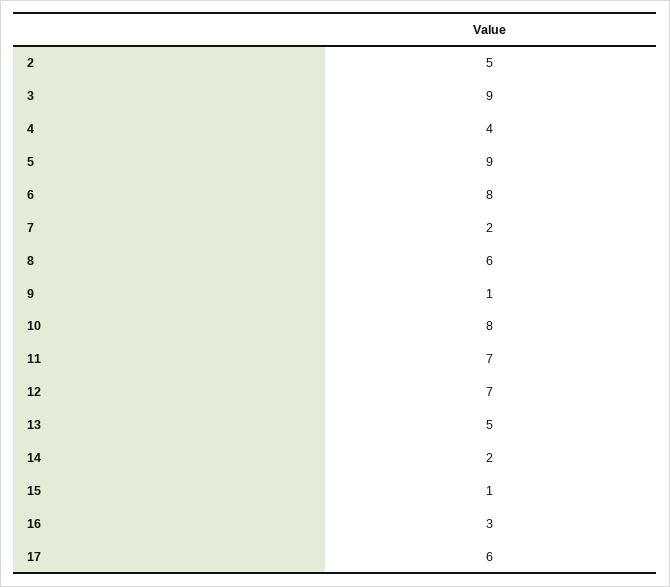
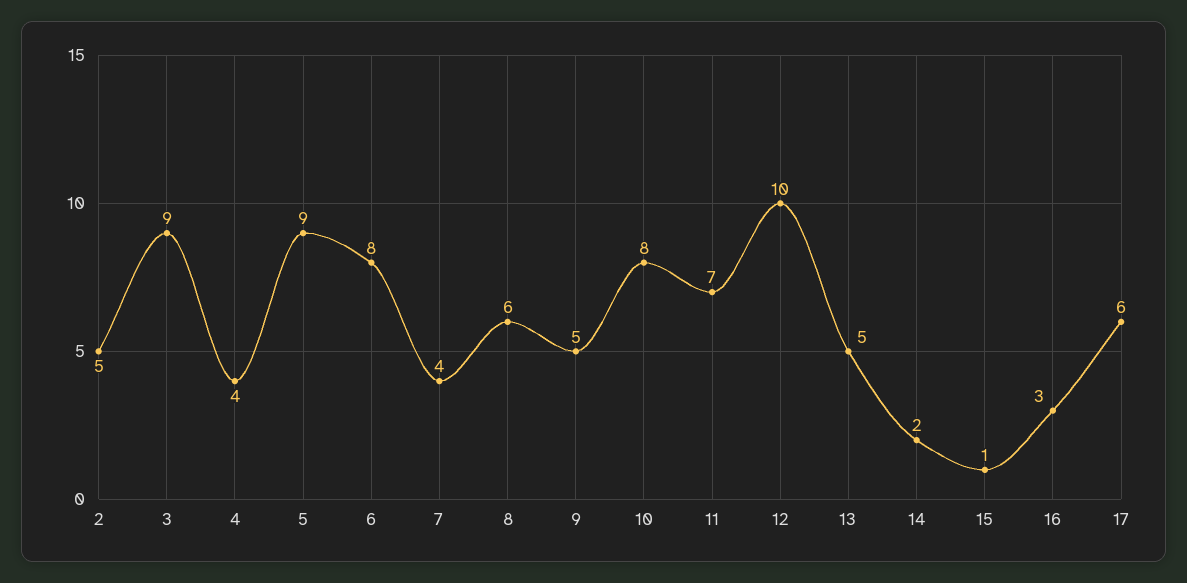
  {
    "2": 5,
    "3": 9,
    "4": 4,
    "5": 9,
    "6": 8,
-   "7": 2,
+   "7": 4,
    "8": 6,
-   "9": 1,
+   "9": 5,
    "10": 8,
    "11": 7,
-   "12": 7,
+   "12": 10,
    "13": 5,
    "14": 2,
    "15": 1,
    "16": 3,
    "17": 6
  }

